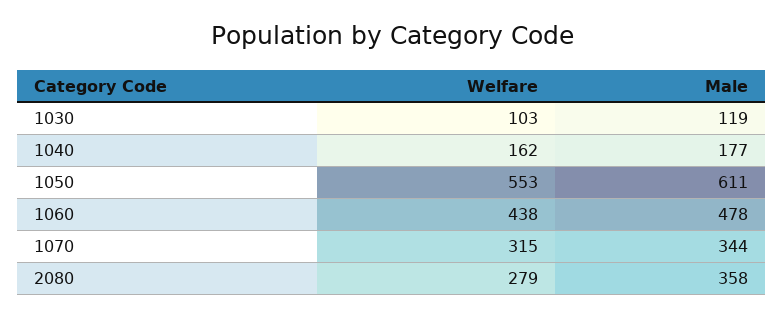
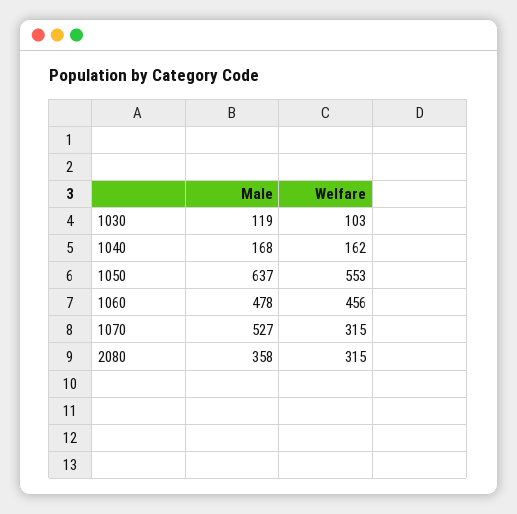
  {
    "Welfare": {
      "1030": 103,
      "1040": 162,
      "1050": 553,
-     "1060": 438,
+     "1060": 456,
      "1070": 315,
-     "2080": 279
+     "2080": 315
    },
    "Male": {
      "1030": 119,
-     "1040": 177,
+     "1040": 168,
-     "1050": 611,
+     "1050": 637,
      "1060": 478,
-     "1070": 344,
+     "1070": 527,
      "2080": 358
    }
  }

